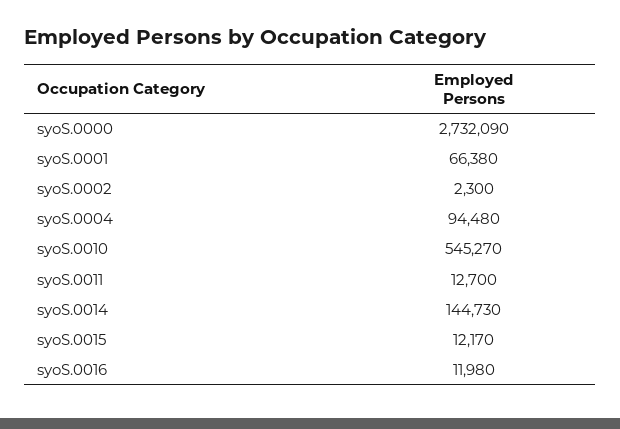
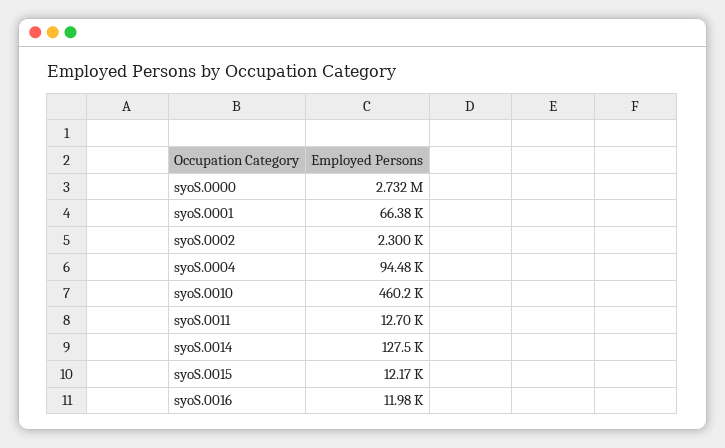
  {
    "syoS.0000": 2732090,
    "syoS.0001": 66380,
    "syoS.0002": 2300,
    "syoS.0004": 94480,
-   "syoS.0010": 545270,
+   "syoS.0010": 460200,
    "syoS.0011": 12700,
-   "syoS.0014": 144730,
+   "syoS.0014": 127500,
    "syoS.0015": 12170,
    "syoS.0016": 11980
  }

